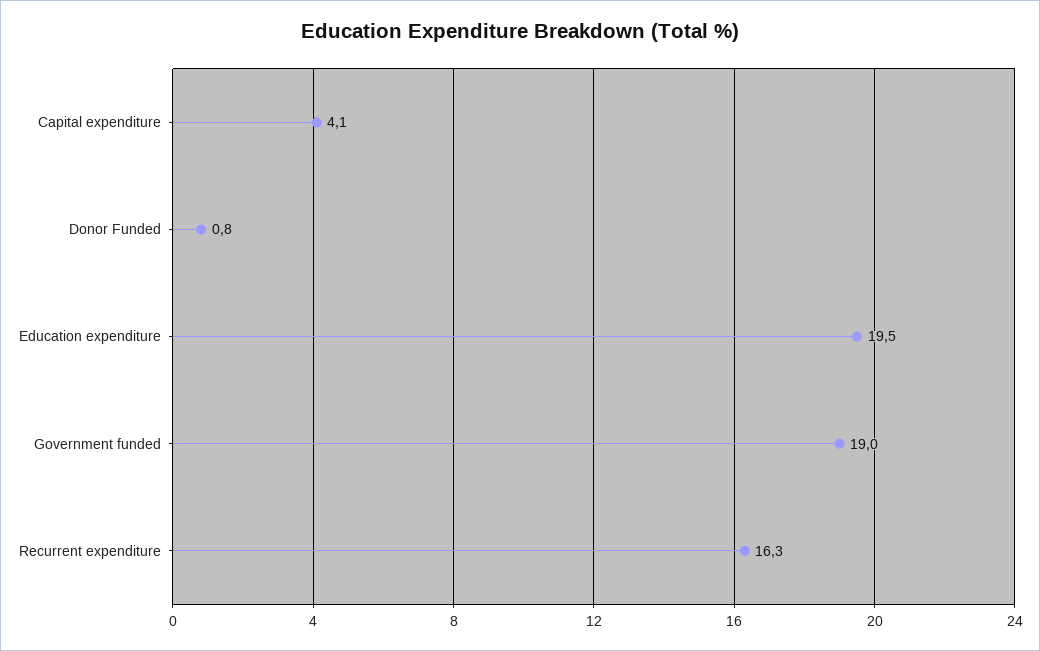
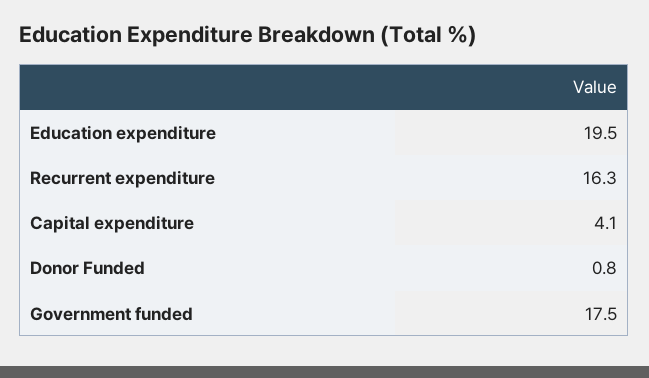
  {
    "Capital expenditure": 4.1,
    "Donor Funded": 0.8,
    "Education expenditure": 19.5,
-   "Government funded": 19,
+   "Government funded": 17.5,
    "Recurrent expenditure": 16.3
  }

